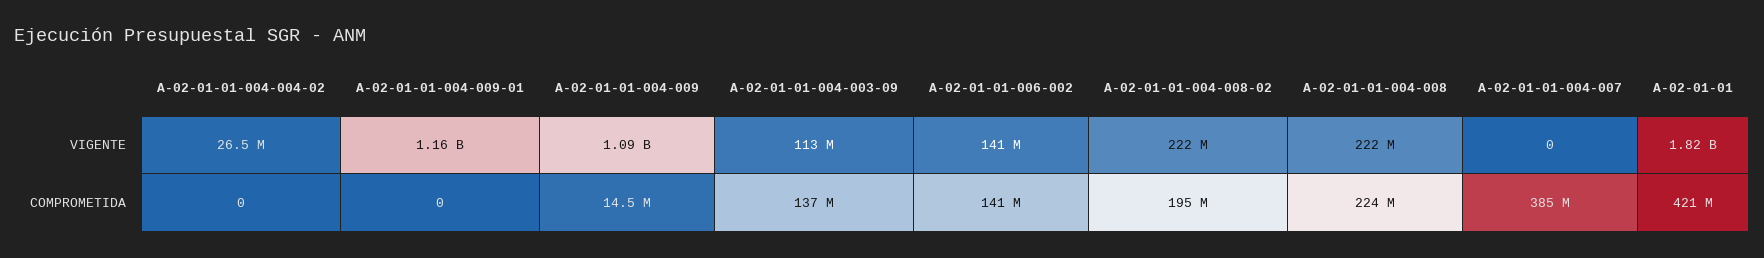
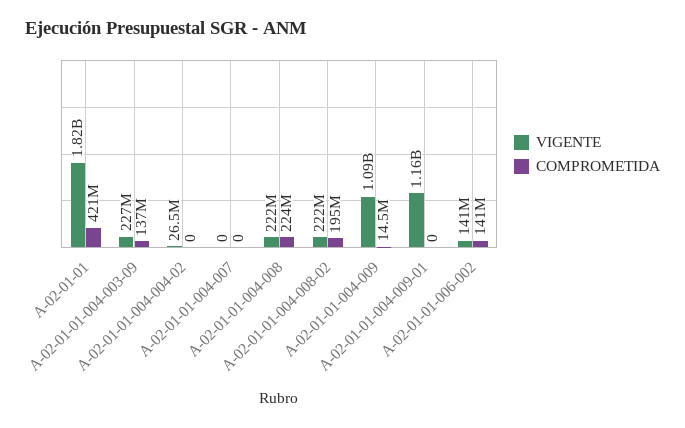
  {
    "VIGENTE": {
      "A-02-01-01-004-004-02": 26500000,
      "A-02-01-01-004-009-01": 1160000000,
      "A-02-01-01-004-009": 1090000000,
-     "A-02-01-01-004-003-09": 113000000,
+     "A-02-01-01-004-003-09": 227000000,
      "A-02-01-01-006-002": 141000000,
      "A-02-01-01-004-008-02": 222000000,
      "A-02-01-01-004-008": 222000000,
      "A-02-01-01-004-007": 0,
      "A-02-01-01": 1820000000
    },
    "COMPROMETIDA": {
      "A-02-01-01-004-004-02": 0,
      "A-02-01-01-004-009-01": 0,
      "A-02-01-01-004-009": 14500000,
      "A-02-01-01-004-003-09": 137000000,
      "A-02-01-01-006-002": 141000000,
      "A-02-01-01-004-008-02": 195000000,
      "A-02-01-01-004-008": 224000000,
-     "A-02-01-01-004-007": 385000000,
+     "A-02-01-01-004-007": 0,
      "A-02-01-01": 421000000
    }
  }

